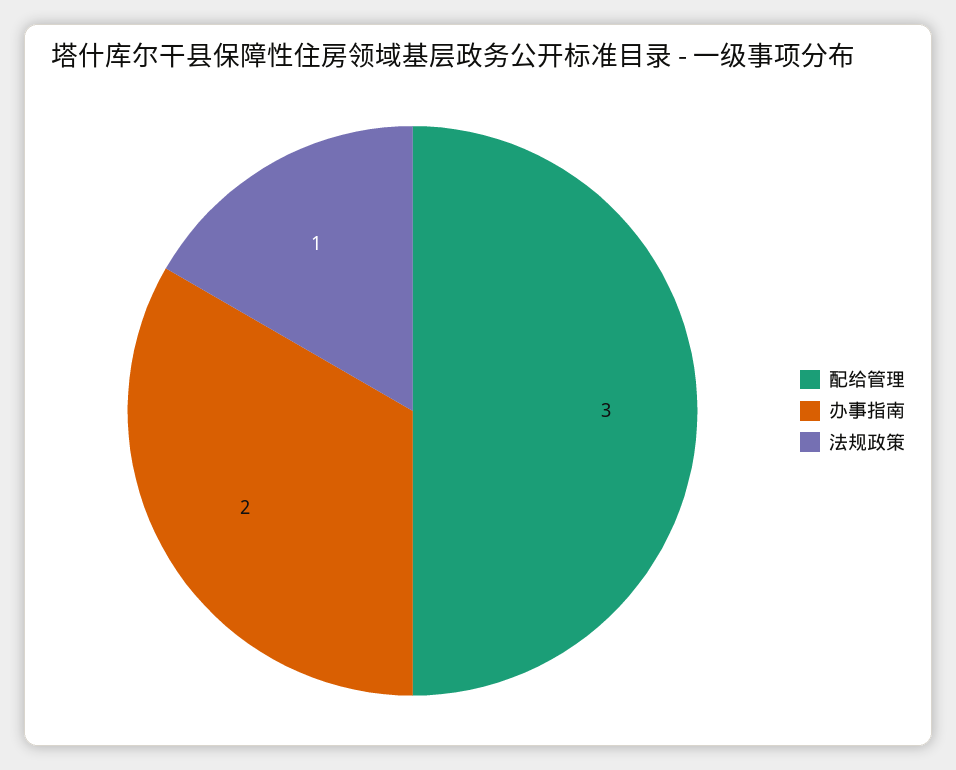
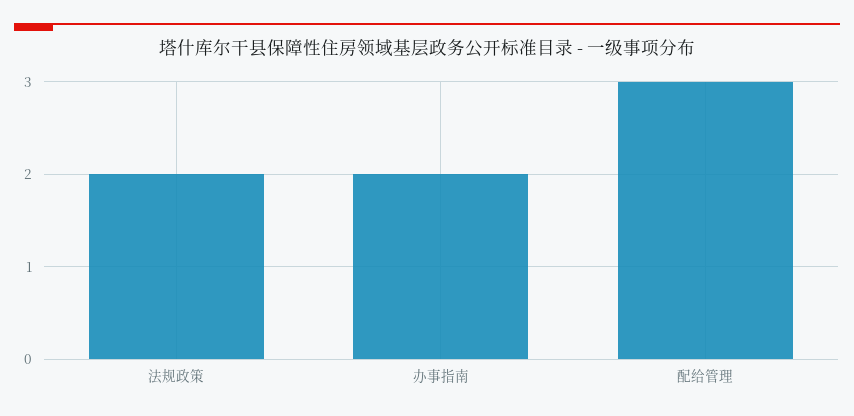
  {
    "配给管理": 3,
    "办事指南": 2,
-   "法规政策": 1
+   "法规政策": 2
  }

